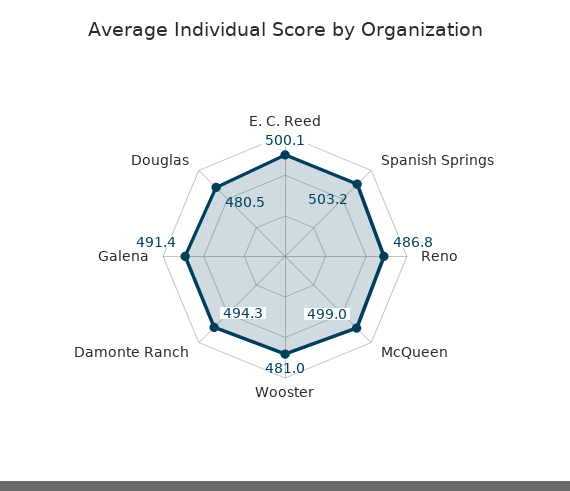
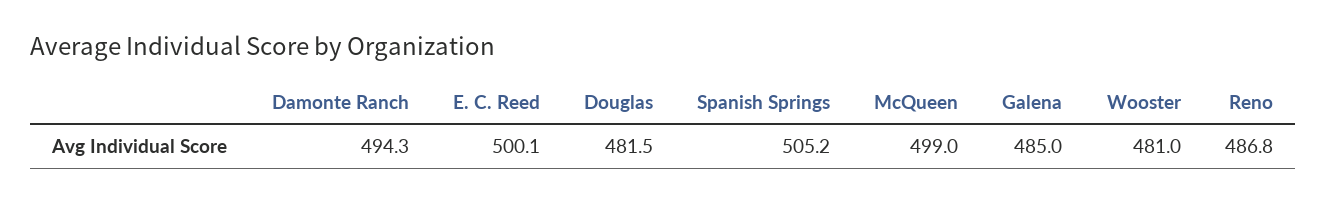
  {
    "E. C. Reed": 500.1,
-   "Spanish Springs": 503.2,
+   "Spanish Springs": 505.2,
    "Reno": 486.8,
    "McQueen": 499,
    "Wooster": 481,
    "Damonte Ranch": 494.3,
-   "Galena": 491.4,
+   "Galena": 485,
-   "Douglas": 480.5
+   "Douglas": 481.5
  }

